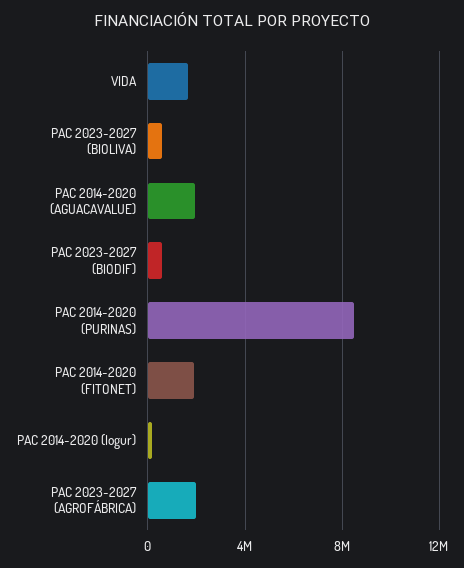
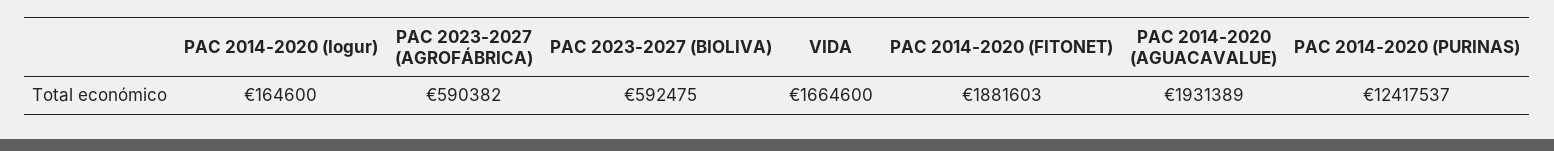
  {
    "VIDA": 1664600,
    "PAC 2023-2027 (BIOLIVA)": 592475,
    "PAC 2014-2020 (AGUACAVALUE)": 1931389,
-   "PAC 2023-2027 (BIODIF)": 500000,
-   "PAC 2014-2020 (PURINAS)": 8500000,
+   "PAC 2014-2020 (PURINAS)": 12417537,
    "PAC 2014-2020 (FITONET)": 1881603,
    "PAC 2014-2020 (Iogur)": 164600,
-   "PAC 2023-2027 (AGROFÁBRICA)": 2000000
+   "PAC 2023-2027 (AGROFÁBRICA)": 590382
  }

